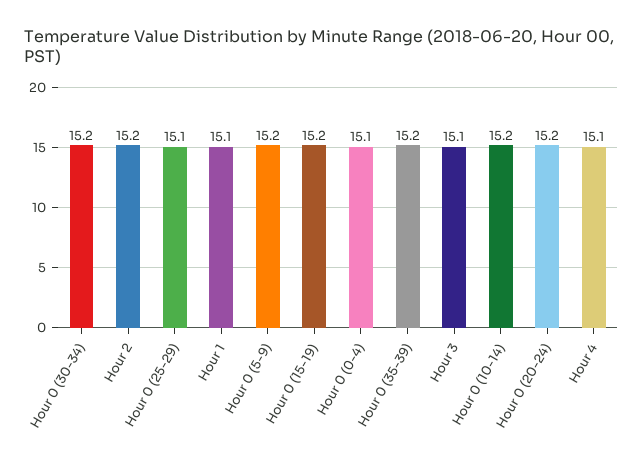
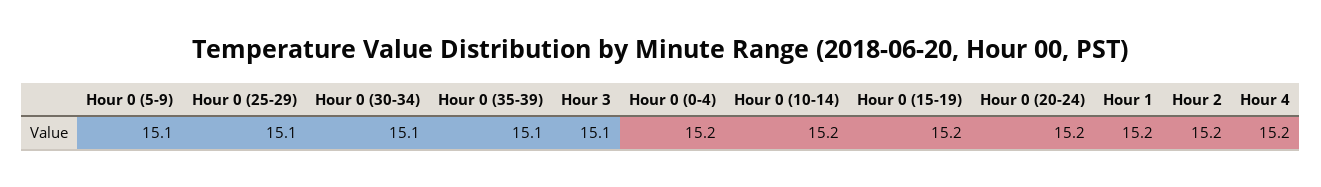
  {
-   "Hour 0 (30-34)": 15.2,
+   "Hour 0 (30-34)": 15.1,
    "Hour 2": 15.2,
    "Hour 0 (25-29)": 15.1,
-   "Hour 1": 15.1,
+   "Hour 1": 15.2,
-   "Hour 0 (5-9)": 15.2,
+   "Hour 0 (5-9)": 15.1,
    "Hour 0 (15-19)": 15.2,
-   "Hour 0 (0-4)": 15.1,
+   "Hour 0 (0-4)": 15.2,
-   "Hour 0 (35-39)": 15.2,
+   "Hour 0 (35-39)": 15.1,
    "Hour 3": 15.1,
    "Hour 0 (10-14)": 15.2,
    "Hour 0 (20-24)": 15.2,
-   "Hour 4": 15.1
+   "Hour 4": 15.2
  }

